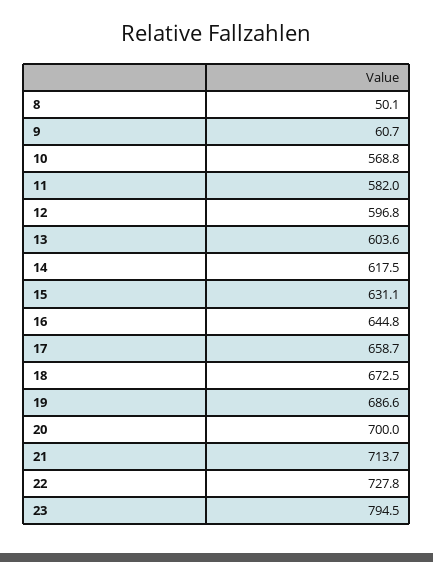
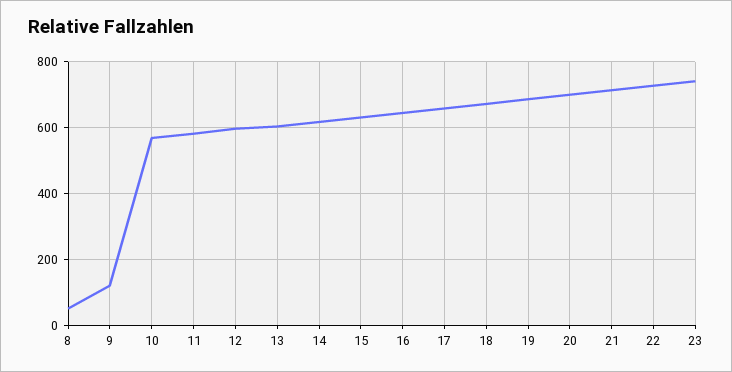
  {
    "8": 50.1,
-   "9": 60.7,
+   "9": 120,
    "10": 568.8,
    "11": 582,
    "12": 596.8,
    "13": 603.6,
    "14": 617.5,
    "15": 631.1,
    "16": 644.8,
    "17": 658.7,
    "18": 672.5,
    "19": 686.6,
    "20": 700,
    "21": 713.7,
    "22": 727.8,
-   "23": 794.5
+   "23": 740
  }

